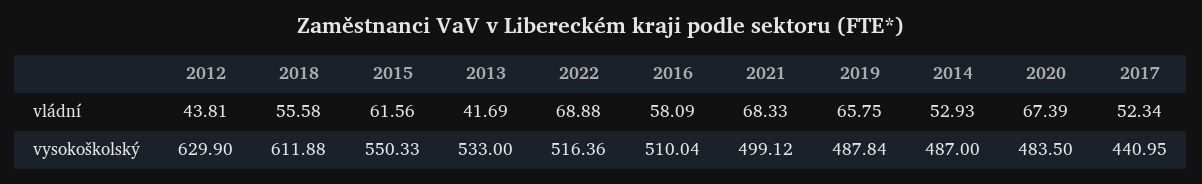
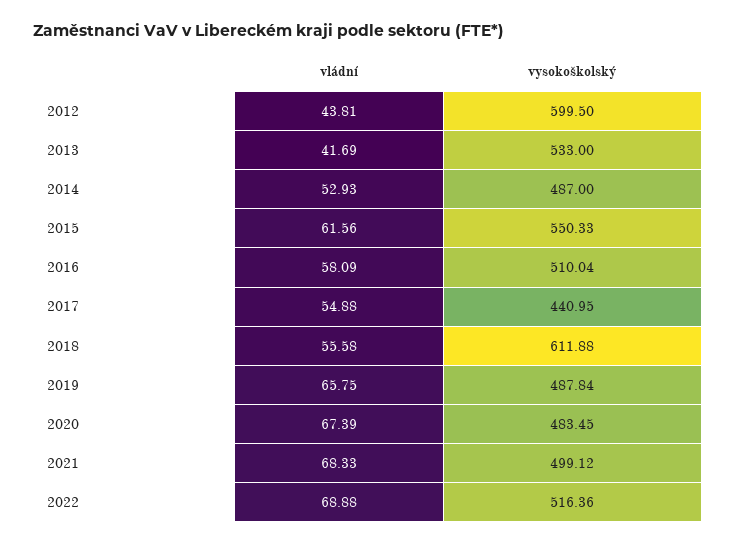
  {
    "2012": {
      "vládní": 43.81,
-     "vysokoškolský": 629.9
+     "vysokoškolský": 599.5
    },
    "2018": {
      "vládní": 55.58,
      "vysokoškolský": 611.88
    },
    "2015": {
      "vládní": 61.56,
      "vysokoškolský": 550.33
    },
    "2013": {
      "vládní": 41.69,
      "vysokoškolský": 533
    },
    "2022": {
      "vládní": 68.88,
      "vysokoškolský": 516.36
    },
    "2016": {
      "vládní": 58.09,
      "vysokoškolský": 510.04
    },
    "2021": {
      "vládní": 68.33,
      "vysokoškolský": 499.12
    },
    "2019": {
      "vládní": 65.75,
      "vysokoškolský": 487.84
    },
    "2014": {
      "vládní": 52.93,
      "vysokoškolský": 487
    },
    "2020": {
      "vládní": 67.39,
-     "vysokoškolský": 483.5
+     "vysokoškolský": 483.45
    },
    "2017": {
-     "vládní": 52.34,
+     "vládní": 54.88,
      "vysokoškolský": 440.95
    }
  }

